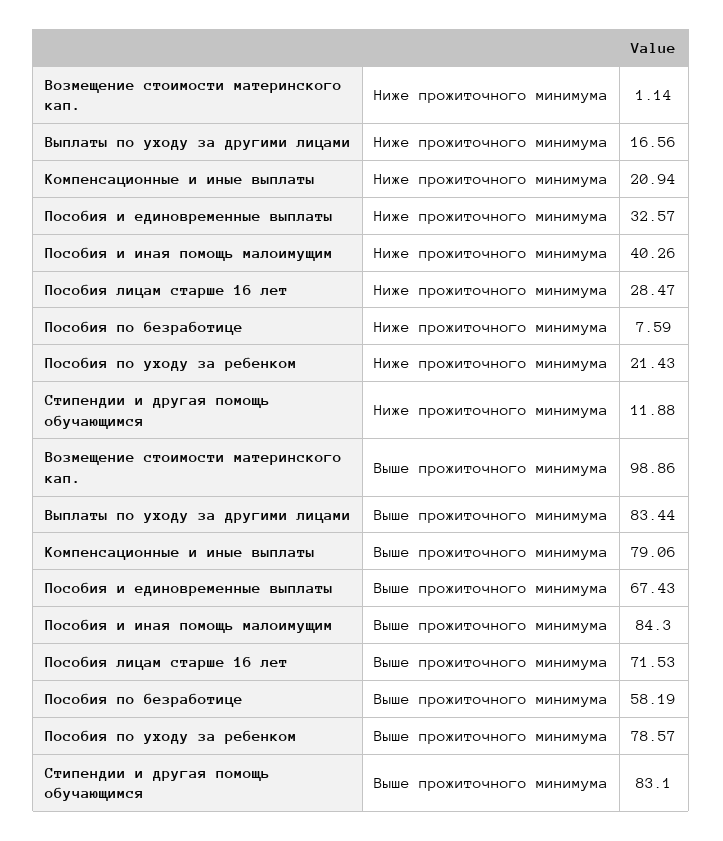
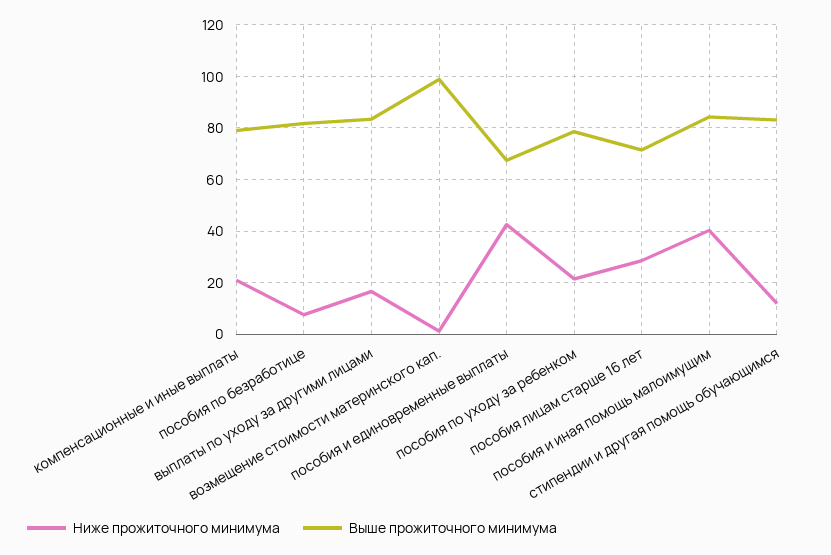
  {
    "Ниже прожиточного минимума": {
      "Возмещение стоимости материнского кап.": 1.14,
      "Выплаты по уходу за другими лицами": 16.56,
      "Компенсационные и иные выплаты": 20.94,
-     "Пособия и единовременные выплаты": 32.57,
+     "Пособия и единовременные выплаты": 42.5,
      "Пособия и иная помощь малоимущим": 40.26,
      "Пособия лицам старше 16 лет": 28.47,
      "Пособия по безработице": 7.59,
      "Пособия по уходу за ребенком": 21.43,
      "Стипендии и другая помощь обучающимся": 11.88
    },
    "Выше прожиточного минимума": {
      "Возмещение стоимости материнского кап.": 98.86,
      "Выплаты по уходу за другими лицами": 83.44,
      "Компенсационные и иные выплаты": 79.06,
      "Пособия и единовременные выплаты": 67.43,
      "Пособия и иная помощь малоимущим": 84.3,
      "Пособия лицам старше 16 лет": 71.53,
-     "Пособия по безработице": 58.19,
+     "Пособия по безработице": 82.5,
      "Пособия по уходу за ребенком": 78.57,
      "Стипендии и другая помощь обучающимся": 83.1
    }
  }

